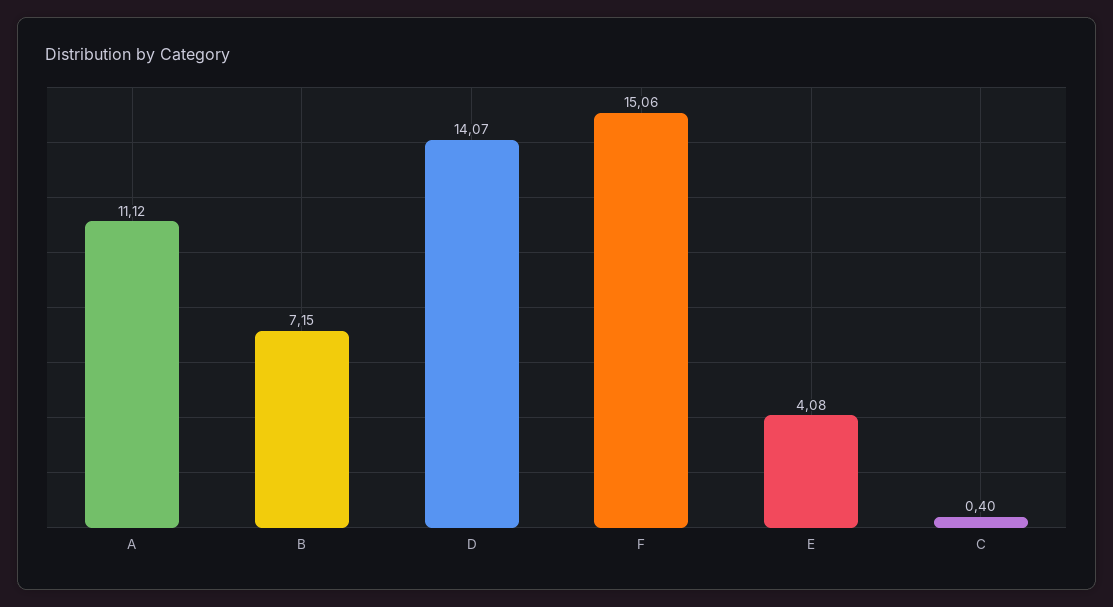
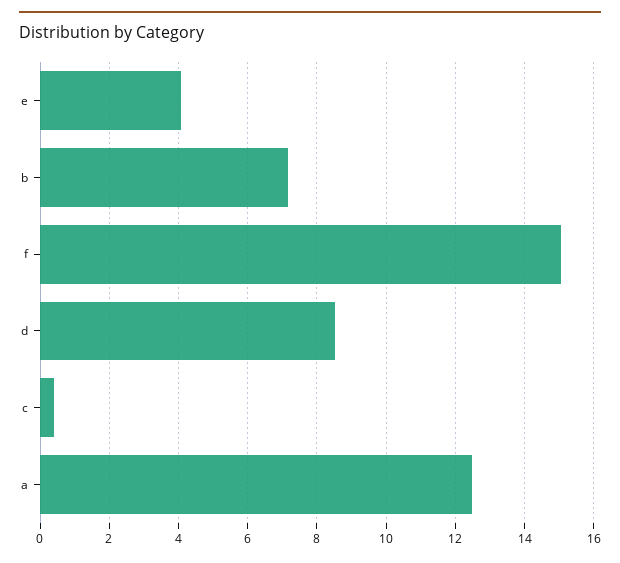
  {
-   "A": 11.12,
+   "A": 12.4,
    "B": 7.15,
-   "D": 14.07,
+   "D": 8.6,
    "F": 15.06,
    "E": 4.08,
    "C": 0.4
  }

